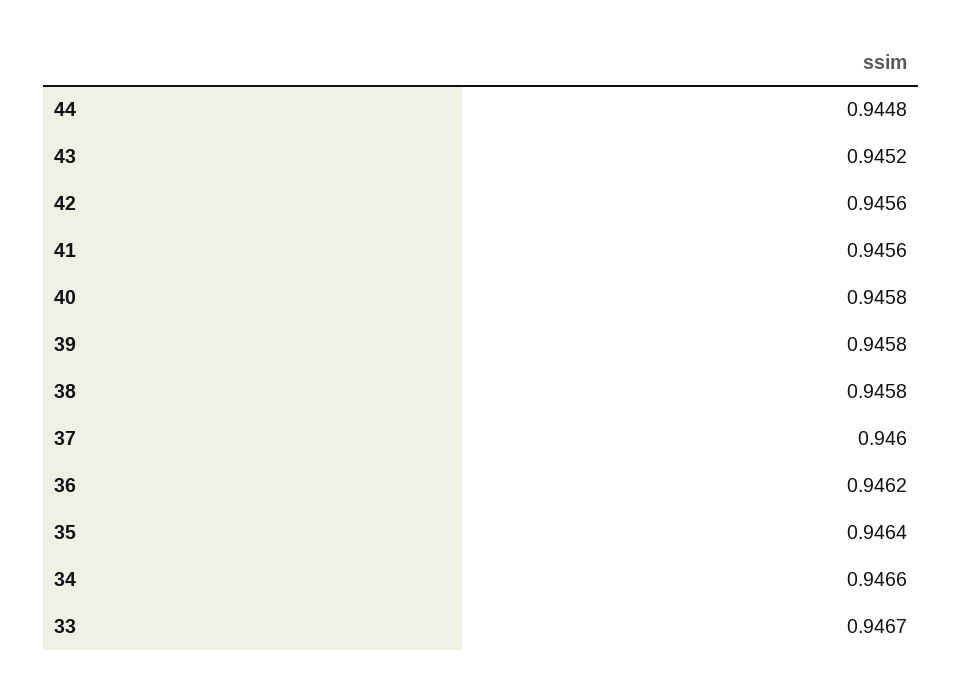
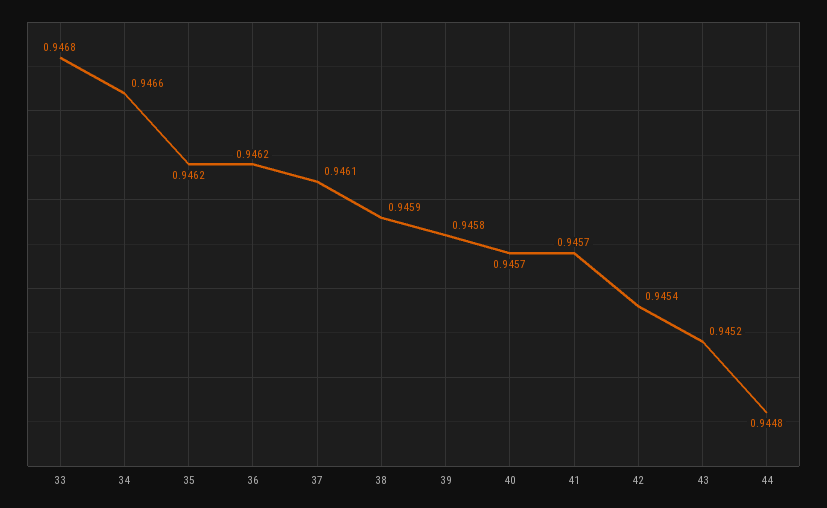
  {
    "44": 0.9448,
    "43": 0.9452,
-   "42": 0.9456,
+   "42": 0.9454,
-   "41": 0.9456,
+   "41": 0.9457,
-   "40": 0.9458,
+   "40": 0.9457,
    "39": 0.9458,
-   "38": 0.9458,
+   "38": 0.9459,
-   "37": 0.946,
+   "37": 0.9461,
    "36": 0.9462,
-   "35": 0.9464,
+   "35": 0.9462,
    "34": 0.9466,
-   "33": 0.9467
+   "33": 0.9468
  }

